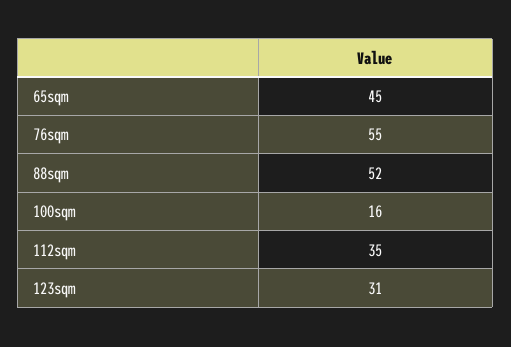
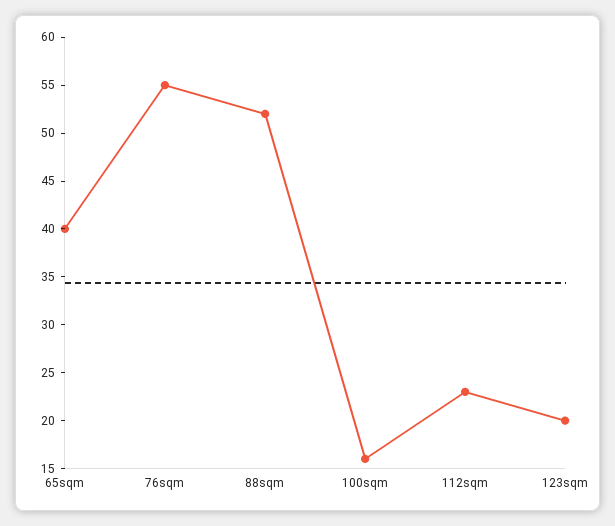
  {
-   "65sqm": 45,
+   "65sqm": 40,
    "76sqm": 55,
    "88sqm": 52,
    "100sqm": 16,
-   "112sqm": 35,
+   "112sqm": 23,
-   "123sqm": 31
+   "123sqm": 20
  }

